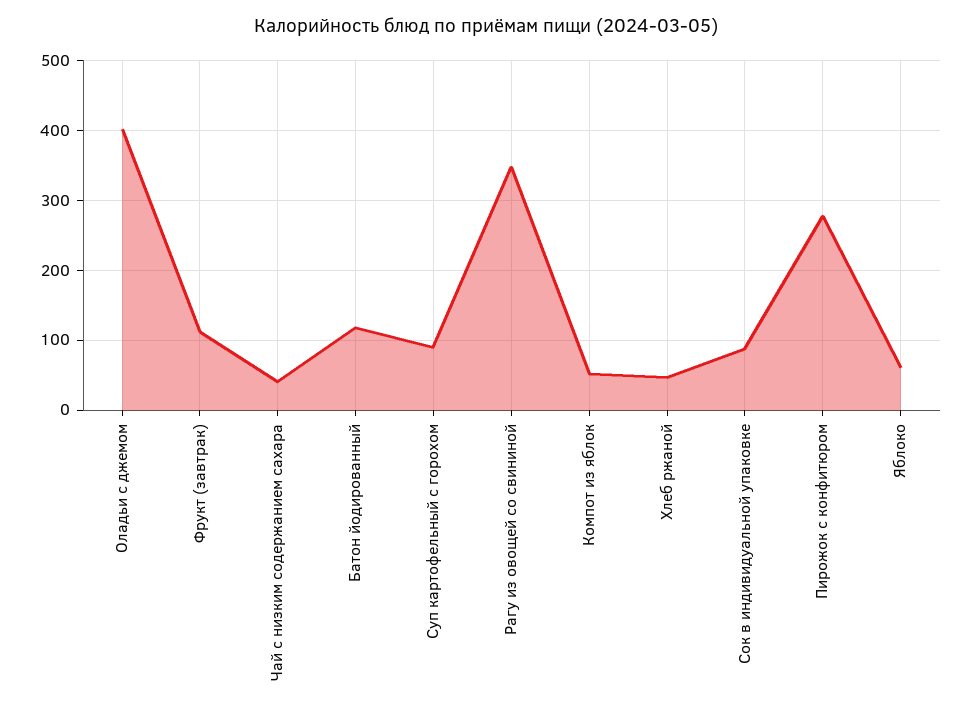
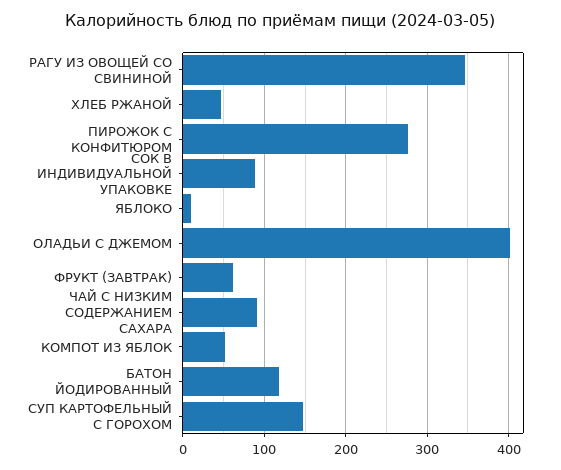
  {
    "Оладьи с джемом": 400,
-   "Фрукт (завтрак)": 110,
+   "Фрукт (завтрак)": 60,
-   "Чай с низким содержанием сахара": 40,
+   "Чай с низким содержанием сахара": 90,
    "Батон йодированный": 120,
-   "Суп картофельный с горохом": 90,
+   "Суп картофельный с горохом": 150,
    "Рагу из овощей со свининой": 350,
    "Компот из яблок": 50,
    "Хлеб ржаной": 50,
    "Сок в индивидуальной упаковке": 90,
    "Пирожок с конфитюром": 280,
-   "Яблоко": 60
+   "Яблоко": 10
  }

